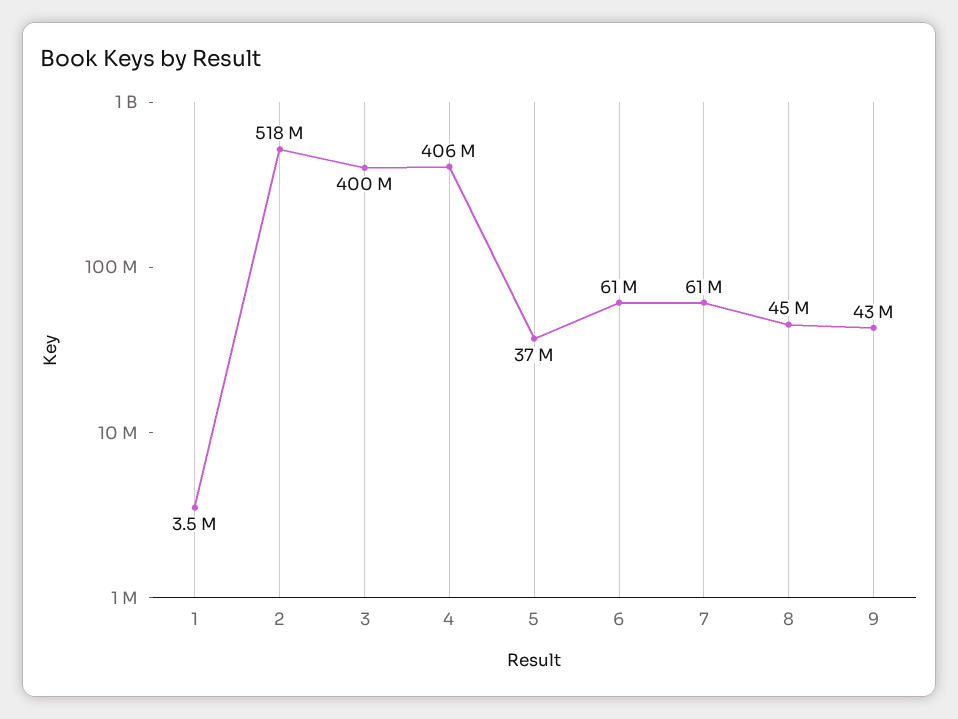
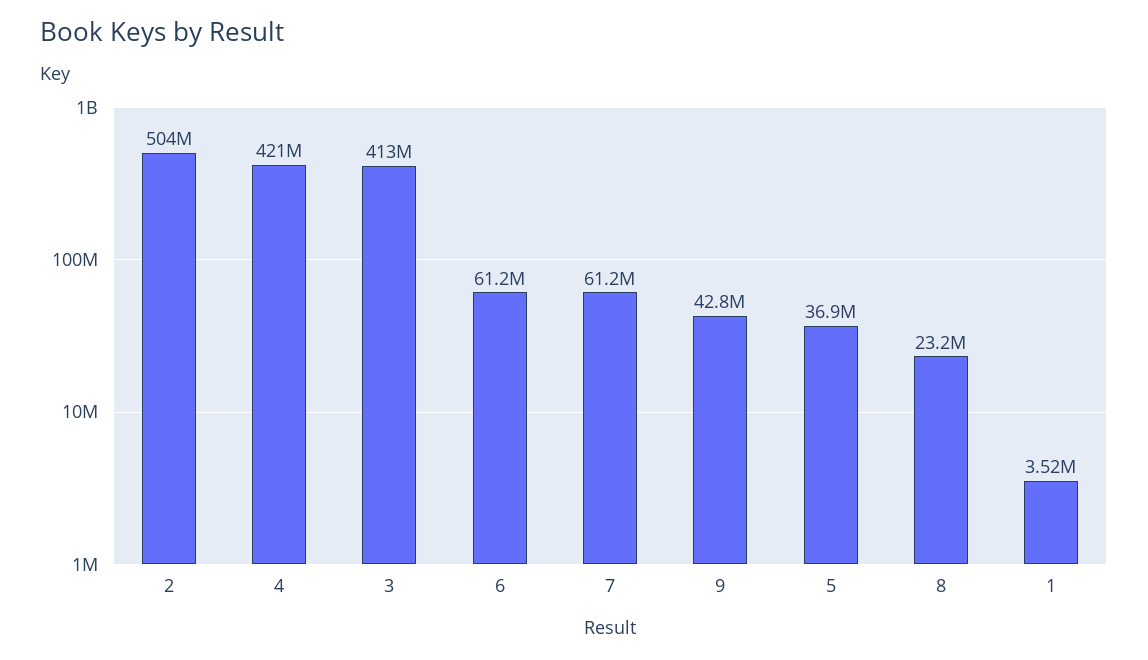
  {
    "1": 3520000,
-   "2": 518000000,
+   "2": 504000000,
-   "3": 400000000,
+   "3": 413000000,
-   "4": 406000000,
+   "4": 421000000,
    "5": 36900000,
    "6": 61200000,
    "7": 61200000,
-   "8": 45000000,
+   "8": 23200000,
    "9": 42800000
  }

